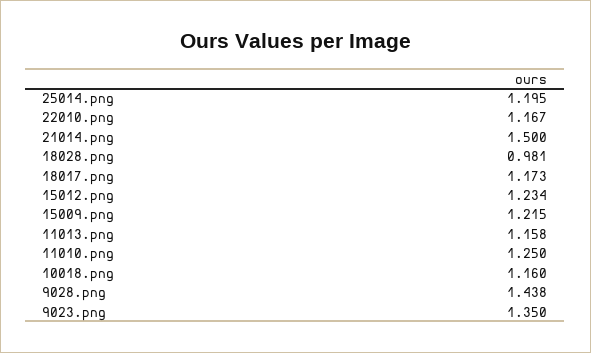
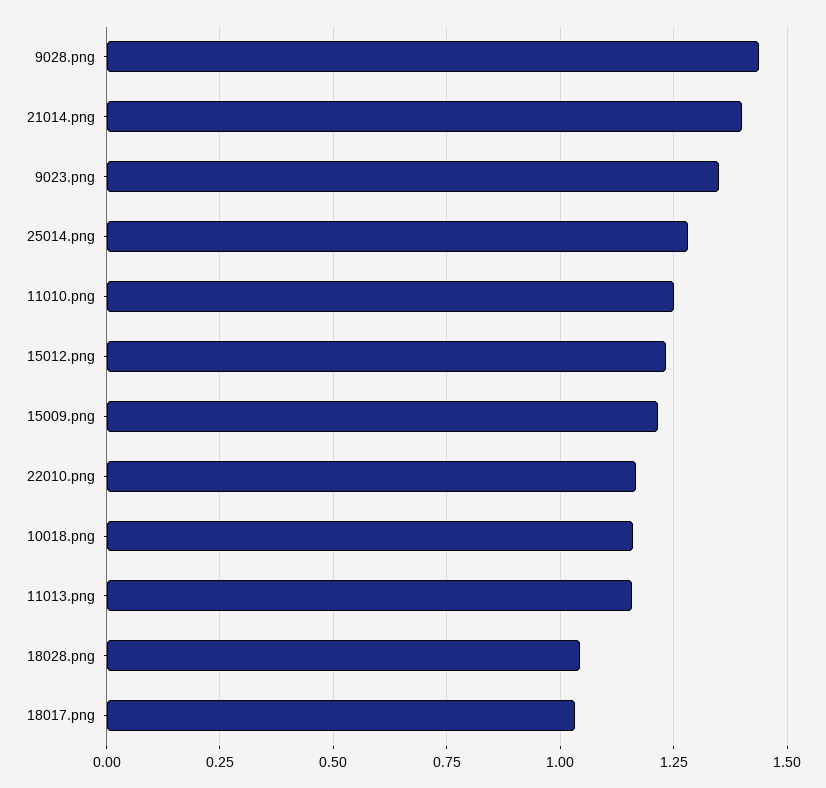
  {
-   "25014.png": 1.195,
+   "25014.png": 1.275,
    "22010.png": 1.167,
-   "21014.png": 1.5,
+   "21014.png": 1.4,
-   "18028.png": 0.981,
+   "18028.png": 1.05,
-   "18017.png": 1.173,
+   "18017.png": 1.025,
    "15012.png": 1.234,
    "15009.png": 1.215,
    "11013.png": 1.158,
    "11010.png": 1.25,
    "10018.png": 1.16,
    "9028.png": 1.438,
    "9023.png": 1.35
  }

